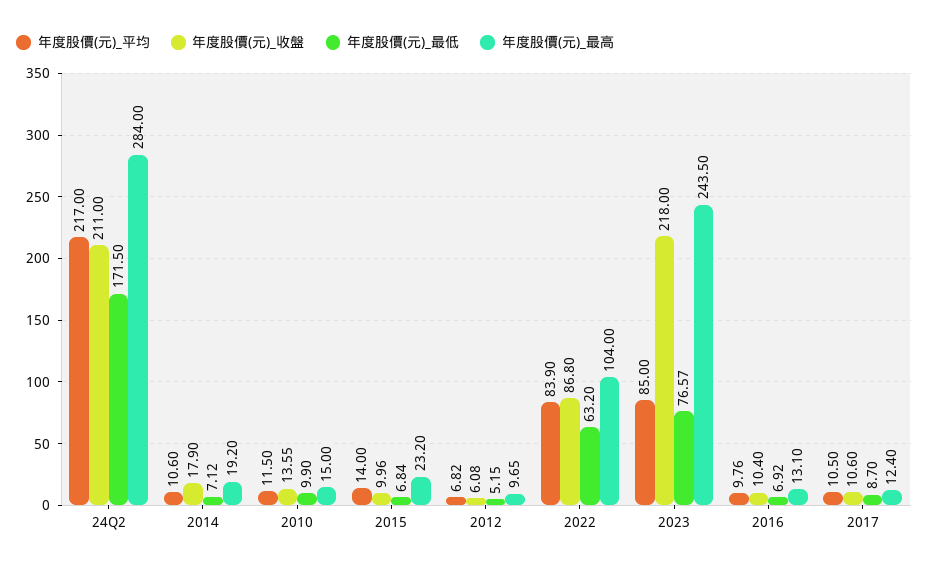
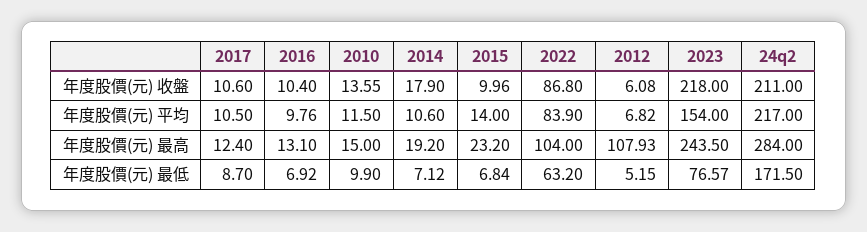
  {
    "年度股價(元)_平均": {
      "24Q2": 217,
      "2014": 10.6,
      "2010": 11.5,
      "2015": 14,
      "2012": 6.82,
      "2022": 83.9,
-     "2023": 85,
+     "2023": 154,
      "2016": 9.76,
      "2017": 10.5
    },
    "年度股價(元)_收盤": {
      "24Q2": 211,
      "2014": 17.9,
      "2010": 13.55,
      "2015": 9.96,
      "2012": 6.08,
      "2022": 86.8,
      "2023": 218,
      "2016": 10.4,
      "2017": 10.6
    },
    "年度股價(元)_最低": {
      "24Q2": 171.5,
      "2014": 7.12,
      "2010": 9.9,
      "2015": 6.84,
      "2012": 5.15,
      "2022": 63.2,
      "2023": 76.57,
      "2016": 6.92,
      "2017": 8.7
    },
    "年度股價(元)_最高": {
      "24Q2": 284,
      "2014": 19.2,
      "2010": 15,
      "2015": 23.2,
-     "2012": 9.65,
+     "2012": 107.93,
      "2022": 104,
      "2023": 243.5,
      "2016": 13.1,
      "2017": 12.4
    }
  }

